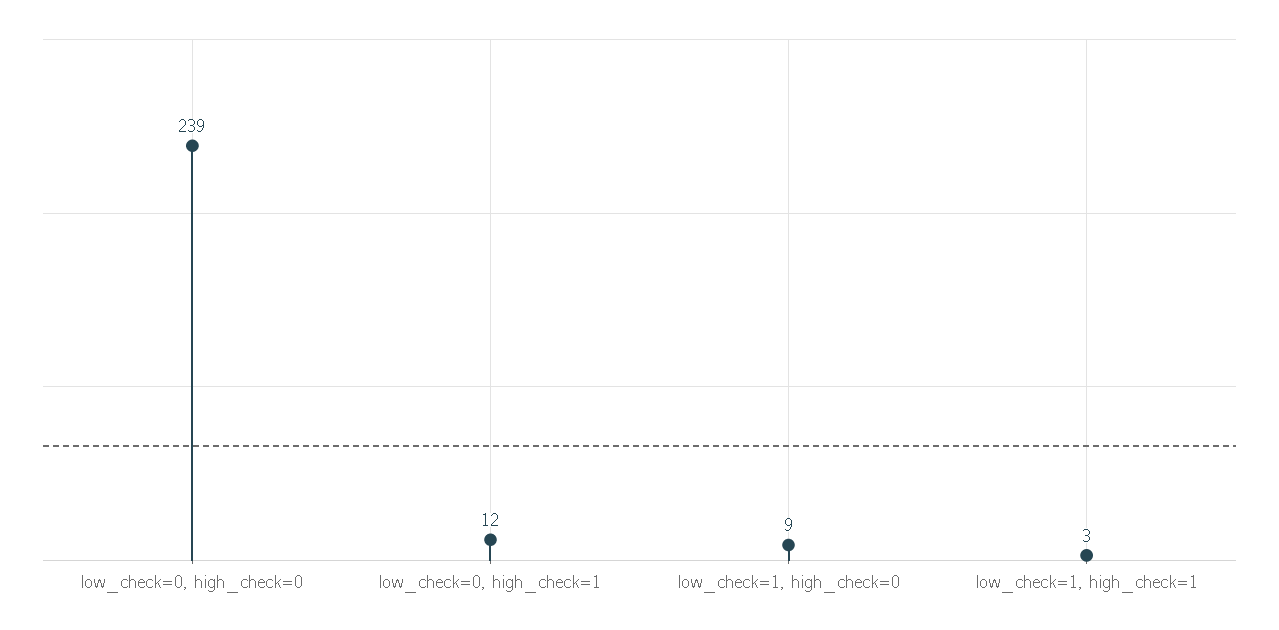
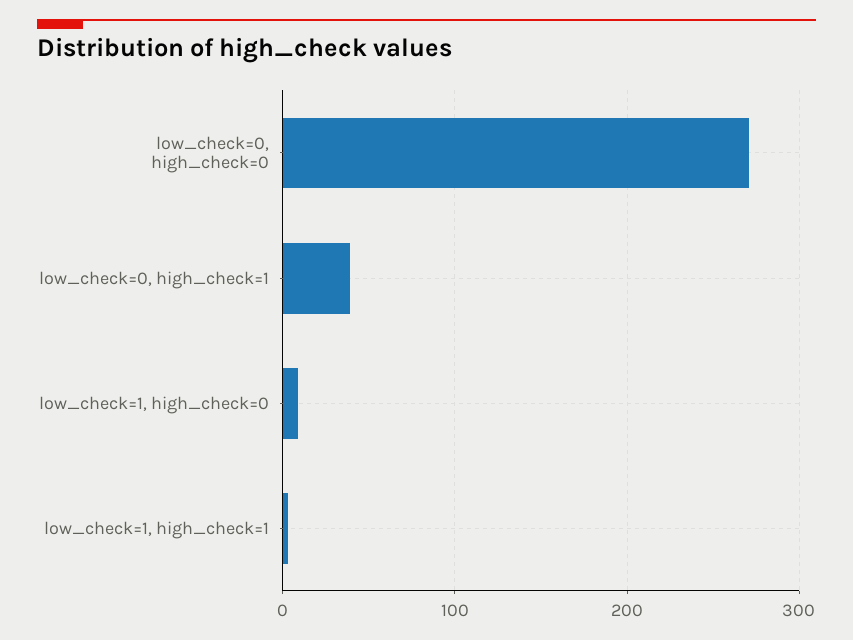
  {
-   "low_check=0, high_check=0": 239,
+   "low_check=0, high_check=0": 270,
-   "low_check=0, high_check=1": 12,
+   "low_check=0, high_check=1": 40,
    "low_check=1, high_check=0": 9,
    "low_check=1, high_check=1": 3
  }

